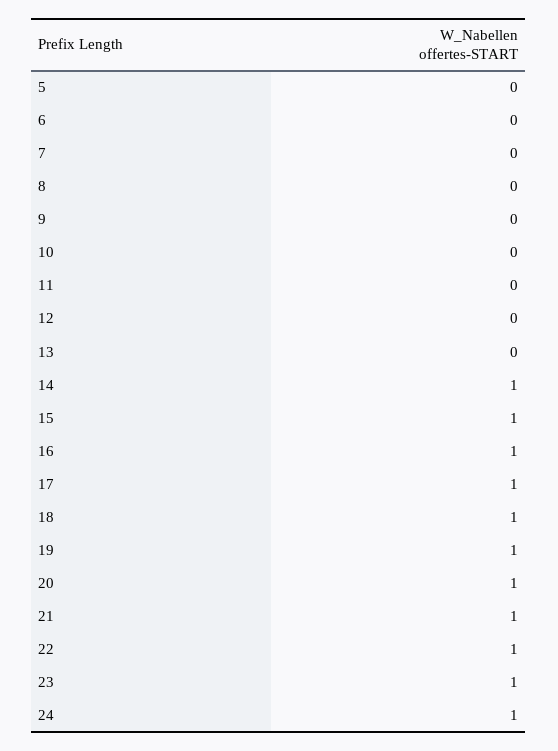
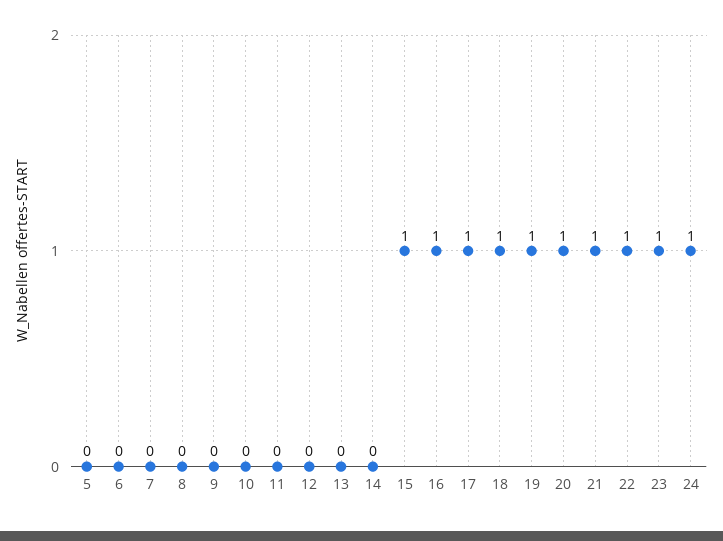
  {
    "5": 0,
    "6": 0,
    "7": 0,
    "8": 0,
    "9": 0,
    "10": 0,
    "11": 0,
    "12": 0,
    "13": 0,
-   "14": 1,
+   "14": 0,
    "15": 1,
    "16": 1,
    "17": 1,
    "18": 1,
    "19": 1,
    "20": 1,
    "21": 1,
    "22": 1,
    "23": 1,
    "24": 1
  }

